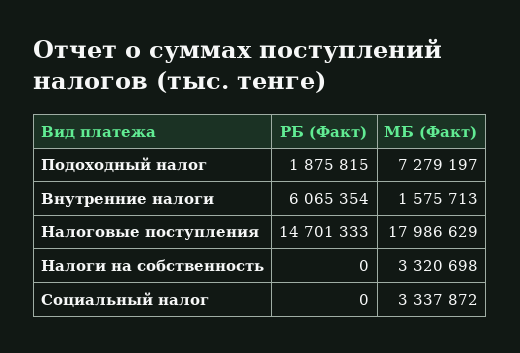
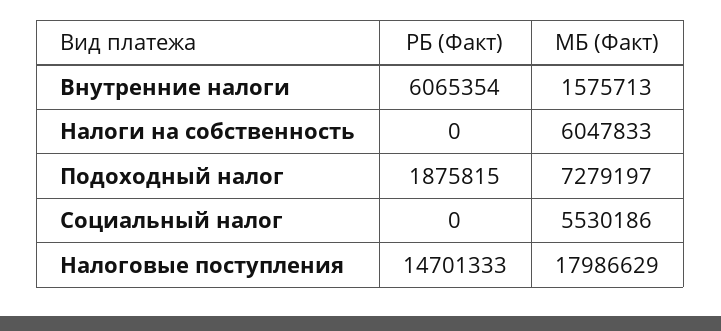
  {
    "РБ (Факт)": {
      "Подоходный налог": 1875815,
      "Внутренние налоги": 6065354,
      "Налоговые поступления": 14701333,
      "Налоги на собственность": 0,
      "Социальный налог": 0
    },
    "МБ (Факт)": {
      "Подоходный налог": 7279197,
      "Внутренние налоги": 1575713,
      "Налоговые поступления": 17986629,
-     "Налоги на собственность": 3320698,
+     "Налоги на собственность": 6047833,
-     "Социальный налог": 3337872
+     "Социальный налог": 5530186
    }
  }

